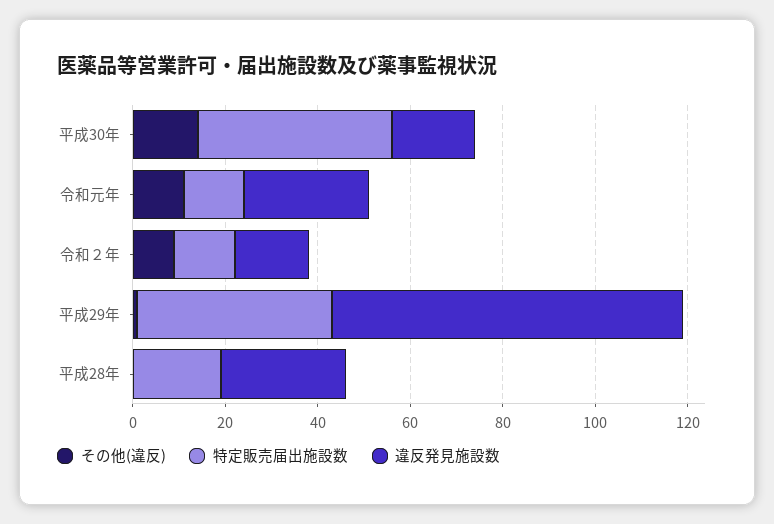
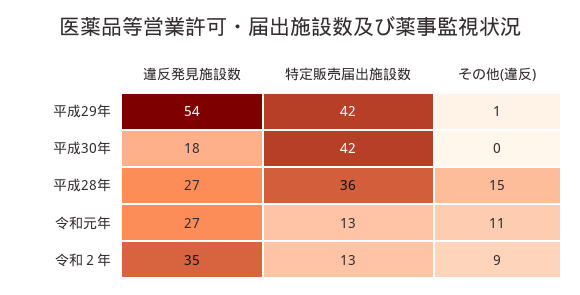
  {
    "その他(違反)": {
-     "平成30年": 15,
+     "平成30年": 0,
      "令和元年": 11,
      "令和２年": 9,
      "平成29年": 1,
-     "平成28年": 0
+     "平成28年": 15
    },
    "特定販売届出施設数": {
      "平成30年": 42,
      "令和元年": 13,
      "令和２年": 13,
      "平成29年": 42,
-     "平成28年": 20
+     "平成28年": 36
    },
    "違反発見施設数": {
      "平成30年": 18,
      "令和元年": 27,
-     "令和２年": 15,
+     "令和２年": 35,
-     "平成29年": 75,
+     "平成29年": 54,
      "平成28年": 27
    }
  }

